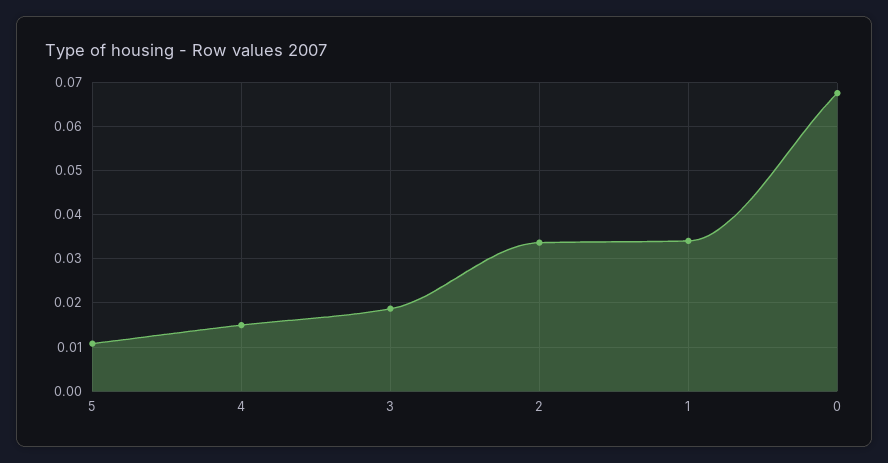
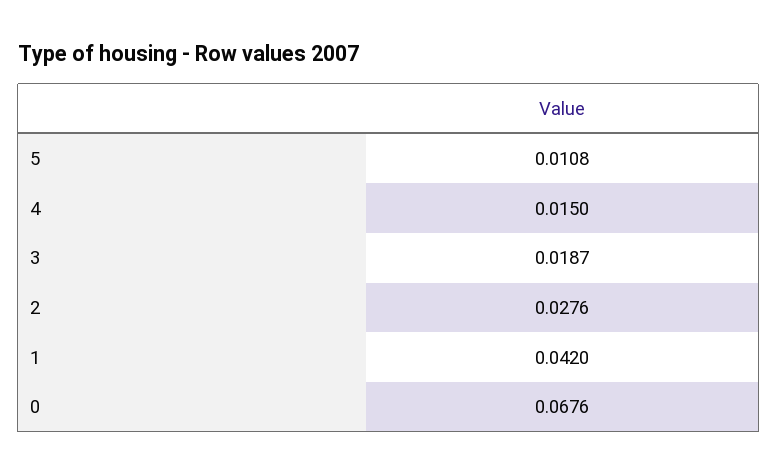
  {
    "5": 0.0108,
    "4": 0.015,
    "3": 0.0187,
-   "2": 0.034,
+   "2": 0.0276,
-   "1": 0.034,
+   "1": 0.042,
    "0": 0.0676
  }

